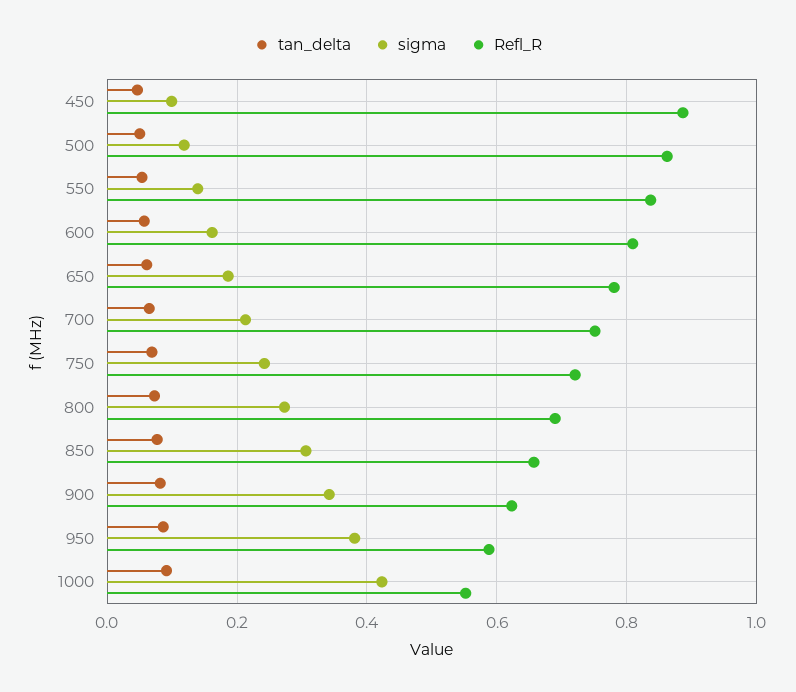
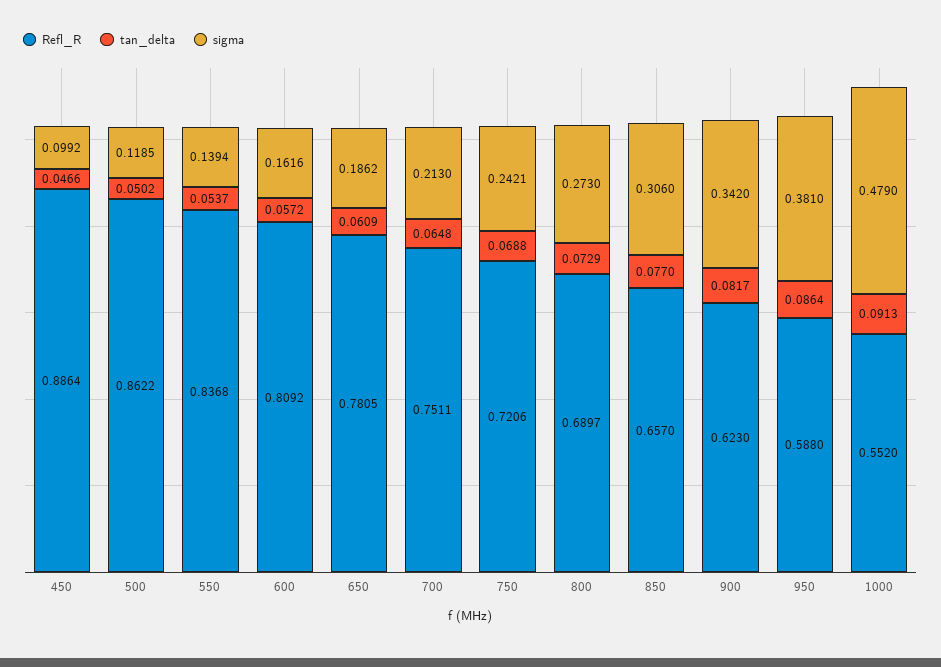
  {
    "tan_delta": {
      "450": 0.0466,
      "500": 0.0502,
      "550": 0.0537,
      "600": 0.0572,
      "650": 0.0609,
      "700": 0.0648,
      "750": 0.0688,
      "800": 0.0729,
      "850": 0.077,
      "900": 0.0817,
      "950": 0.0864,
      "1000": 0.0913
    },
    "sigma": {
      "450": 0.0992,
      "500": 0.1185,
      "550": 0.1394,
      "600": 0.1616,
      "650": 0.1862,
      "700": 0.213,
      "750": 0.2421,
      "800": 0.273,
      "850": 0.306,
      "900": 0.342,
      "950": 0.381,
-     "1000": 0.42
+     "1000": 0.479
    },
    "Refl_R": {
      "450": 0.8864,
      "500": 0.8622,
      "550": 0.8368,
      "600": 0.8092,
      "650": 0.7805,
      "700": 0.7511,
      "750": 0.7206,
      "800": 0.6897,
      "850": 0.657,
      "900": 0.623,
      "950": 0.588,
      "1000": 0.552
    }
  }

